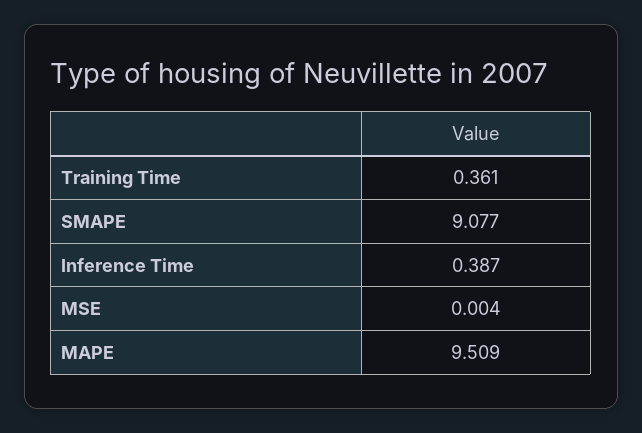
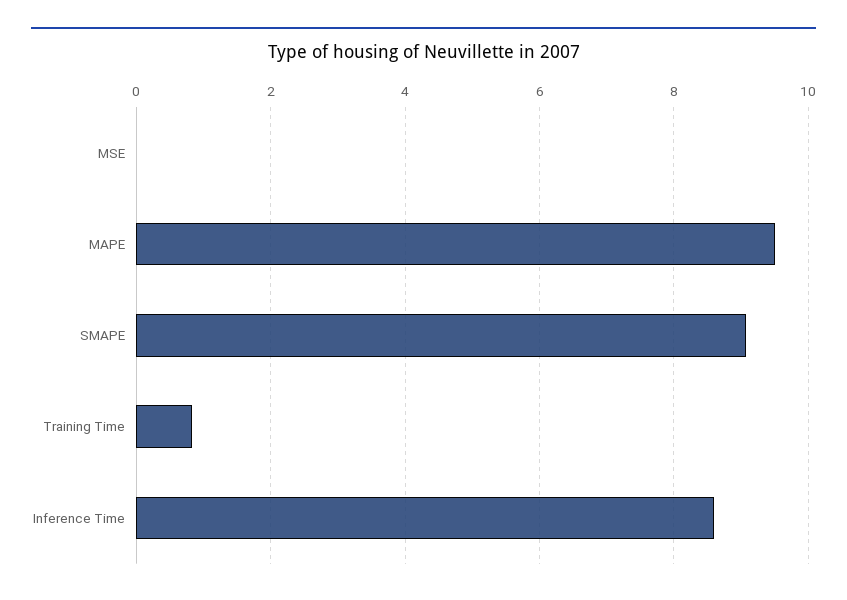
  {
-   "Training Time": 0.361,
+   "Training Time": 0.8,
    "SMAPE": 9.077,
-   "Inference Time": 0.387,
+   "Inference Time": 8.6,
    "MSE": 0.004,
    "MAPE": 9.509
  }

